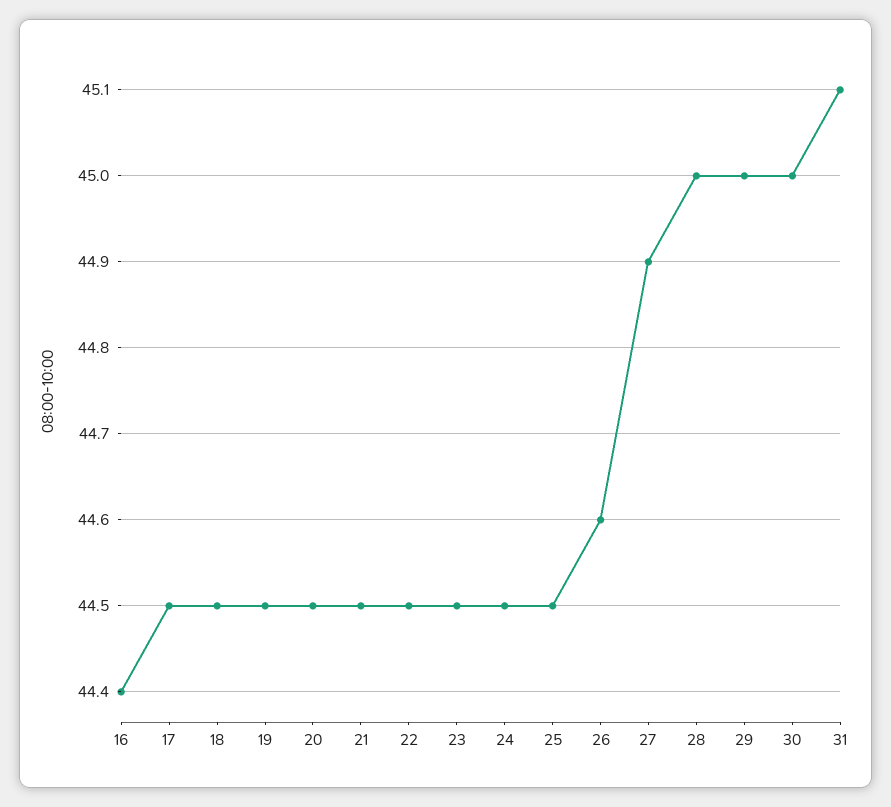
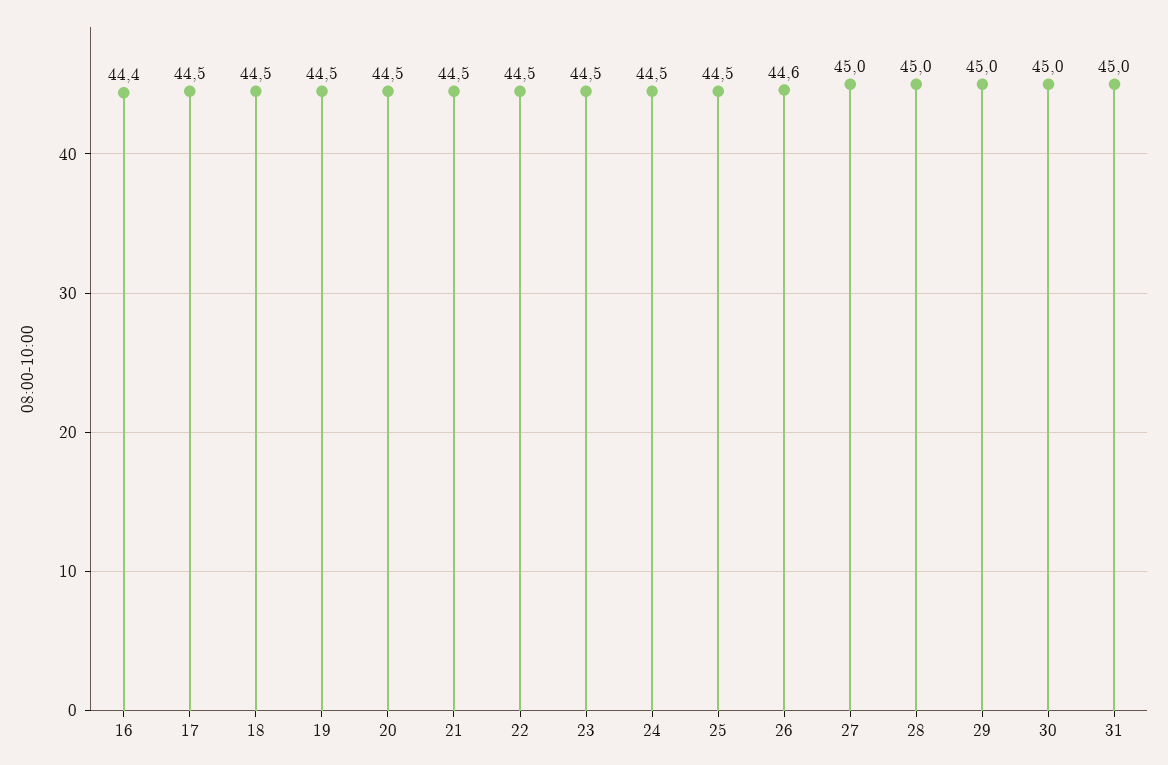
  {
    "16": 44.4,
    "17": 44.5,
    "18": 44.5,
    "19": 44.5,
    "20": 44.5,
    "21": 44.5,
    "22": 44.5,
    "23": 44.5,
    "24": 44.5,
    "25": 44.5,
    "26": 44.6,
-   "27": 44.9,
+   "27": 45,
    "28": 45,
    "29": 45,
    "30": 45,
-   "31": 45.1
+   "31": 45
  }

